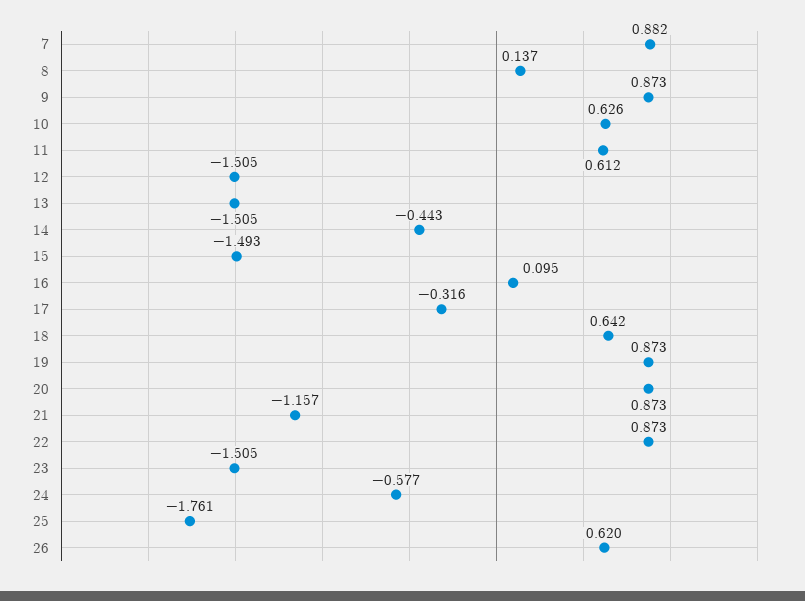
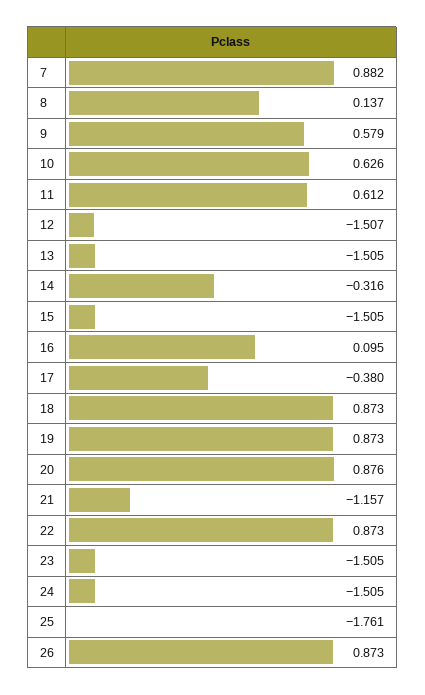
  {
    "7": 0.882,
    "8": 0.137,
-   "9": 0.873,
+   "9": 0.579,
    "10": 0.626,
    "11": 0.612,
-   "12": -1.505,
+   "12": -1.507,
    "13": -1.505,
-   "14": -0.443,
+   "14": -0.316,
-   "15": -1.493,
+   "15": -1.505,
    "16": 0.095,
-   "17": -0.316,
+   "17": -0.38,
-   "18": 0.642,
+   "18": 0.873,
    "19": 0.873,
-   "20": 0.873,
+   "20": 0.876,
    "21": -1.157,
    "22": 0.873,
    "23": -1.505,
-   "24": -0.577,
+   "24": -1.505,
    "25": -1.761,
-   "26": 0.62
+   "26": 0.873
  }

